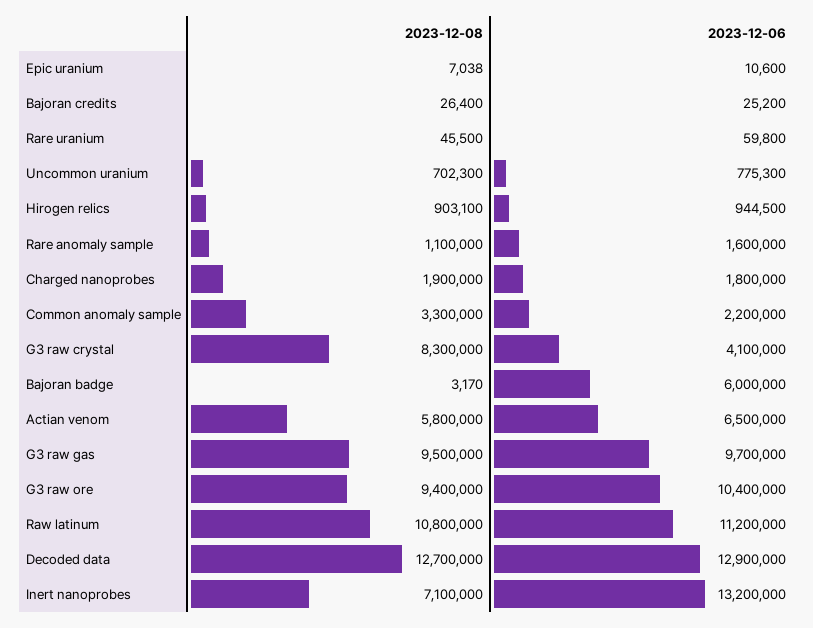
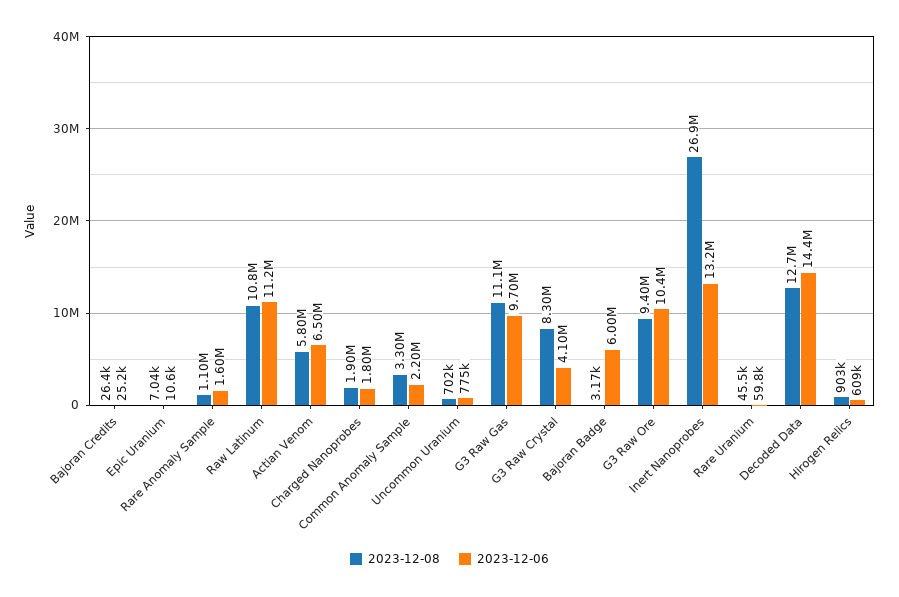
  {
    "2023-12-08": {
      "Epic uranium": 7038,
      "Bajoran credits": 26400,
      "Rare uranium": 45500,
      "Uncommon uranium": 702300,
      "Hirogen relics": 903100,
      "Rare anomaly sample": 1100000,
      "Charged nanoprobes": 1900000,
      "Common anomaly sample": 3300000,
      "G3 raw crystal": 8300000,
      "Bajoran badge": 3170,
      "Actian venom": 5800000,
-     "G3 raw gas": 9500000,
+     "G3 raw gas": 11100000,
      "G3 raw ore": 9400000,
      "Raw latinum": 10800000,
      "Decoded data": 12700000,
-     "Inert nanoprobes": 7100000
+     "Inert nanoprobes": 26900000
    },
    "2023-12-06": {
      "Epic uranium": 10600,
      "Bajoran credits": 25200,
      "Rare uranium": 59800,
      "Uncommon uranium": 775300,
-     "Hirogen relics": 944500,
+     "Hirogen relics": 609000,
      "Rare anomaly sample": 1600000,
      "Charged nanoprobes": 1800000,
      "Common anomaly sample": 2200000,
      "G3 raw crystal": 4100000,
      "Bajoran badge": 6000000,
      "Actian venom": 6500000,
      "G3 raw gas": 9700000,
      "G3 raw ore": 10400000,
      "Raw latinum": 11200000,
-     "Decoded data": 12900000,
+     "Decoded data": 14400000,
      "Inert nanoprobes": 13200000
    }
  }

